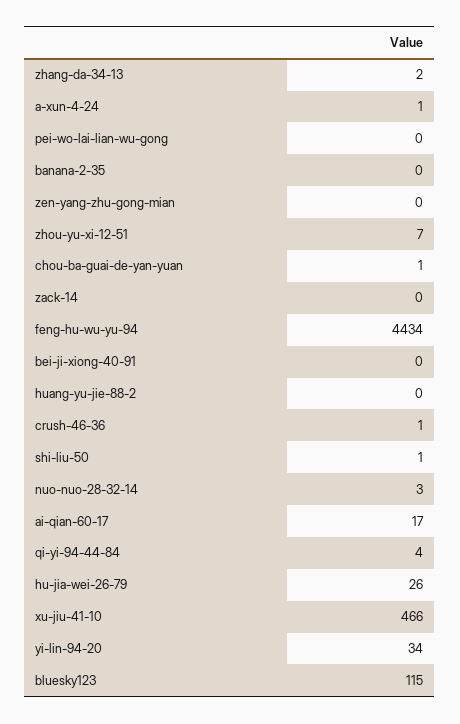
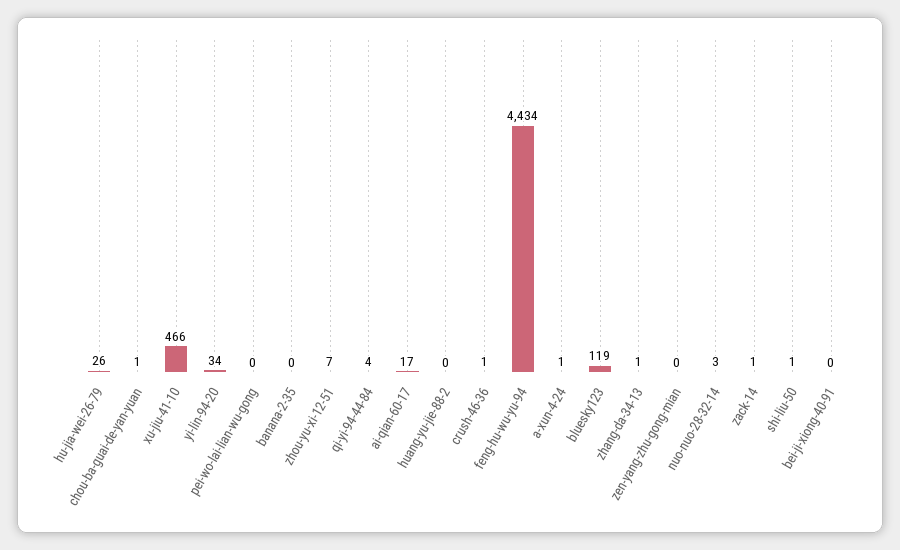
  {
-   "zhang-da-34-13": 2,
+   "zhang-da-34-13": 1,
    "a-xun-4-24": 1,
    "pei-wo-lai-lian-wu-gong": 0,
    "banana-2-35": 0,
    "zen-yang-zhu-gong-mian": 0,
    "zhou-yu-xi-12-51": 7,
    "chou-ba-guai-de-yan-yuan": 1,
-   "zack-14": 0,
+   "zack-14": 1,
    "feng-hu-wu-yu-94": 4434,
    "bei-ji-xiong-40-91": 0,
    "huang-yu-jie-88-2": 0,
    "crush-46-36": 1,
    "shi-liu-50": 1,
    "nuo-nuo-28-32-14": 3,
    "ai-qian-60-17": 17,
    "qi-yi-94-44-84": 4,
    "hu-jia-wei-26-79": 26,
    "xu-jiu-41-10": 466,
    "yi-lin-94-20": 34,
-   "bluesky123": 115
+   "bluesky123": 119
  }

